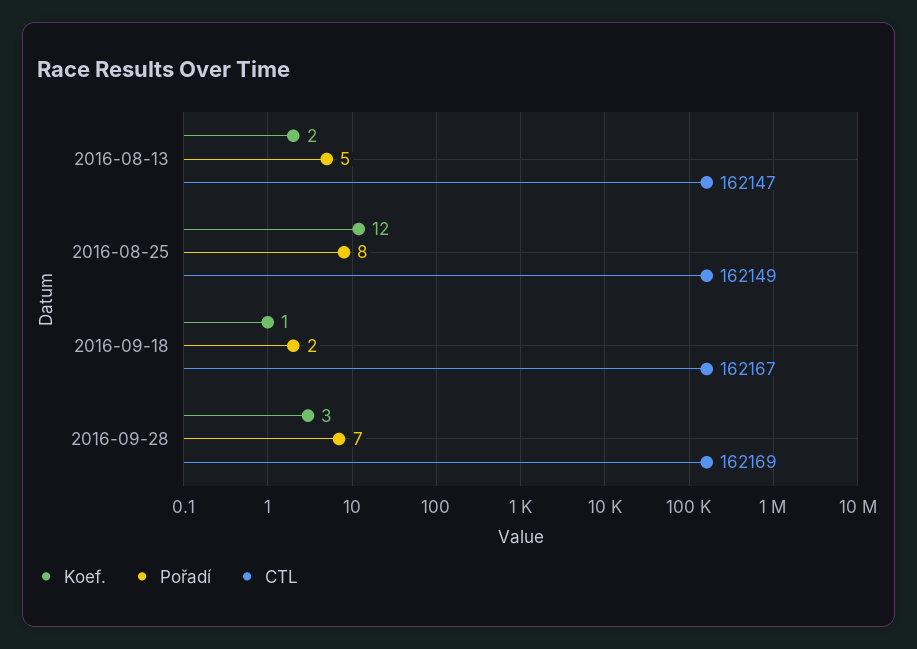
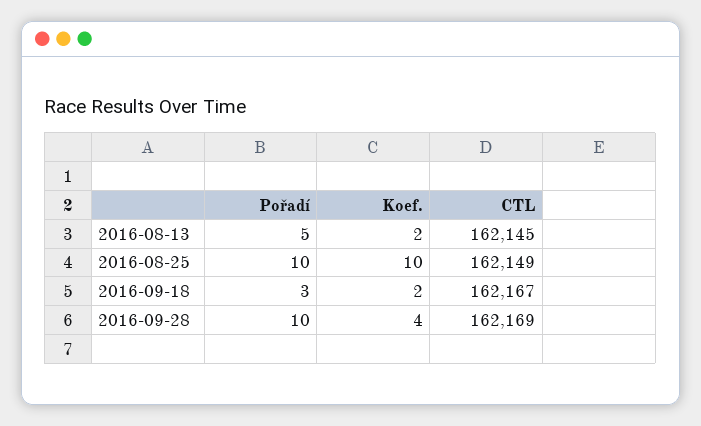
  {
    "Koef.": {
      "2016-08-13": 2,
-     "2016-08-25": 12,
+     "2016-08-25": 10,
-     "2016-09-18": 1,
+     "2016-09-18": 2,
-     "2016-09-28": 3
+     "2016-09-28": 4
    },
    "Pořadí": {
      "2016-08-13": 5,
-     "2016-08-25": 8,
+     "2016-08-25": 10,
-     "2016-09-18": 2,
+     "2016-09-18": 3,
-     "2016-09-28": 7
+     "2016-09-28": 10
    },
    "CTL": {
-     "2016-08-13": 162147,
+     "2016-08-13": 162145,
      "2016-08-25": 162149,
      "2016-09-18": 162167,
      "2016-09-28": 162169
    }
  }

